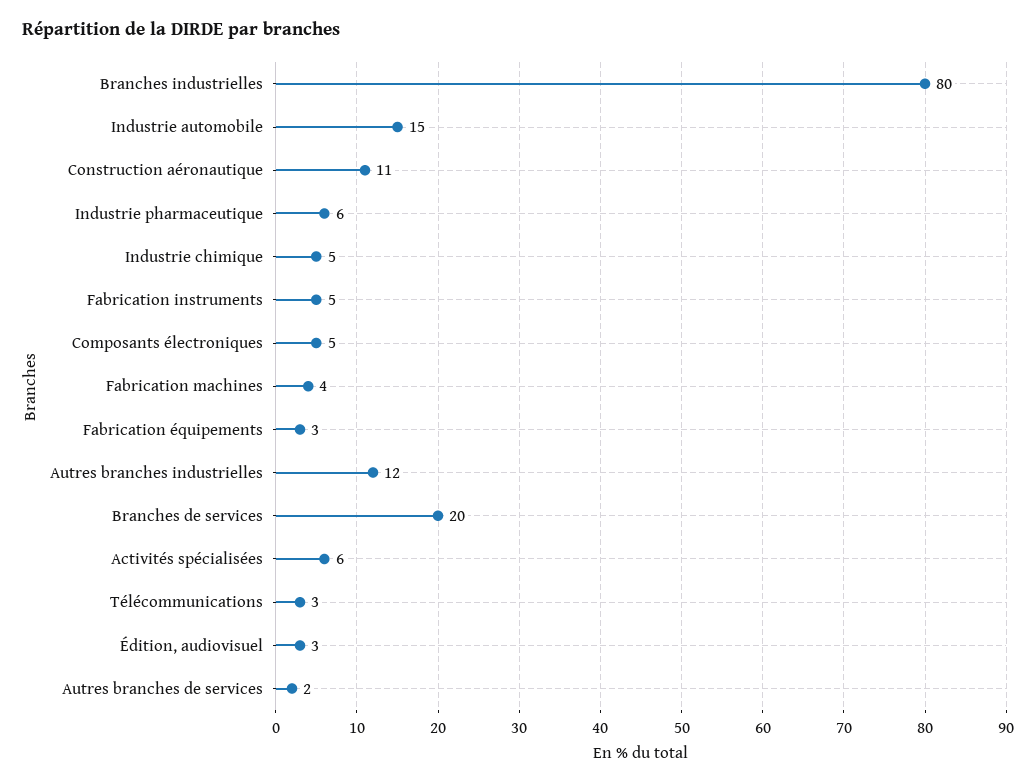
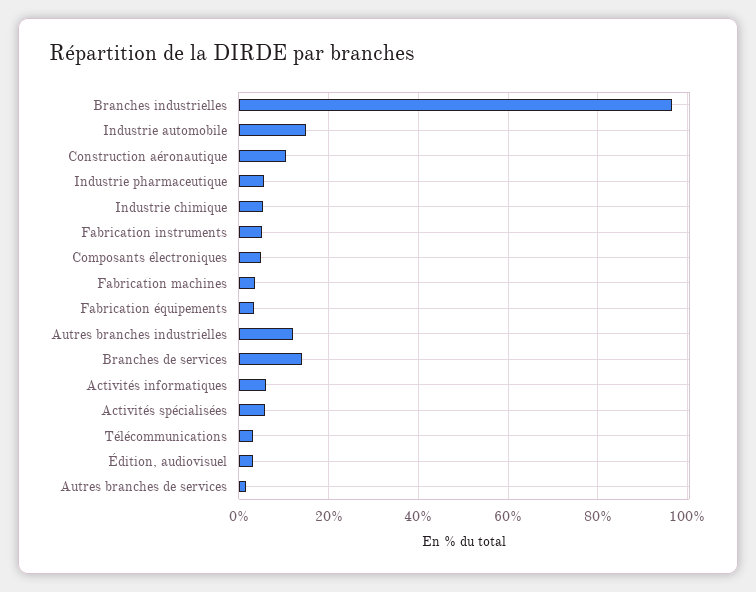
  {
-   "Branches industrielles": 80,
+   "Branches industrielles": 96,
    "Industrie automobile": 15,
    "Construction aéronautique": 11,
    "Industrie pharmaceutique": 6,
    "Industrie chimique": 5,
    "Fabrication instruments": 5,
    "Composants électroniques": 5,
    "Fabrication machines": 4,
    "Fabrication équipements": 3,
    "Autres branches industrielles": 12,
-   "Branches de services": 20,
+   "Branches de services": 14,
    "Activités spécialisées": 6,
    "Télécommunications": 3,
    "Édition, audiovisuel": 3,
-   "Autres branches de services": 2
+   "Autres branches de services": 2,
+   "Activités informatiques": 6
  }

